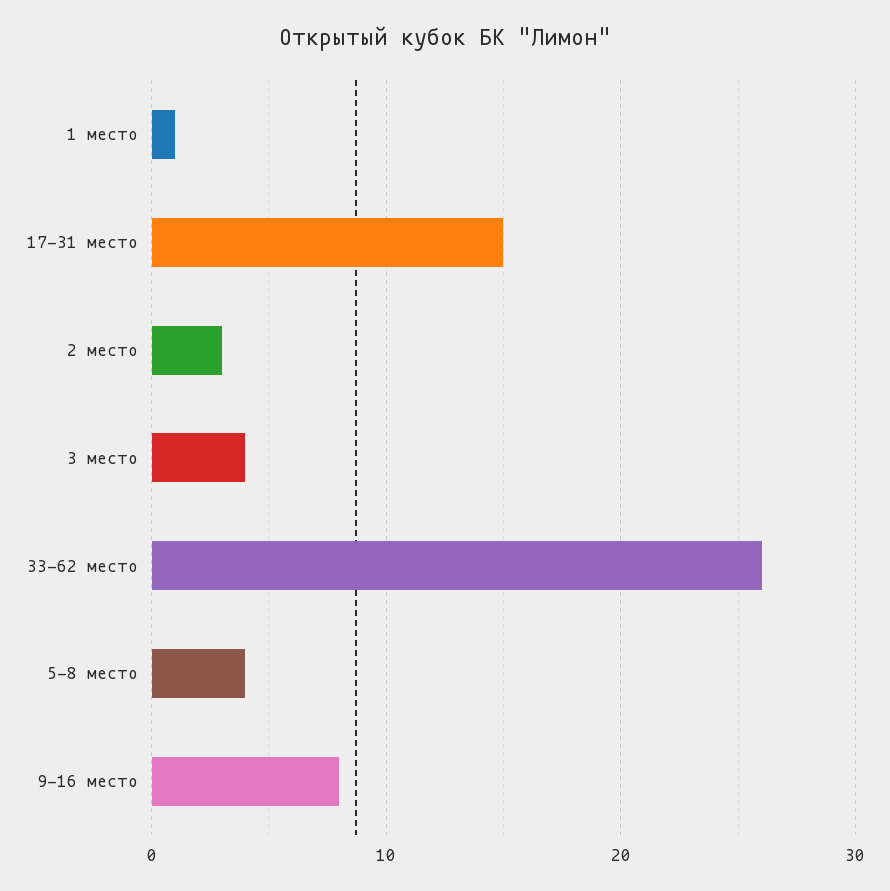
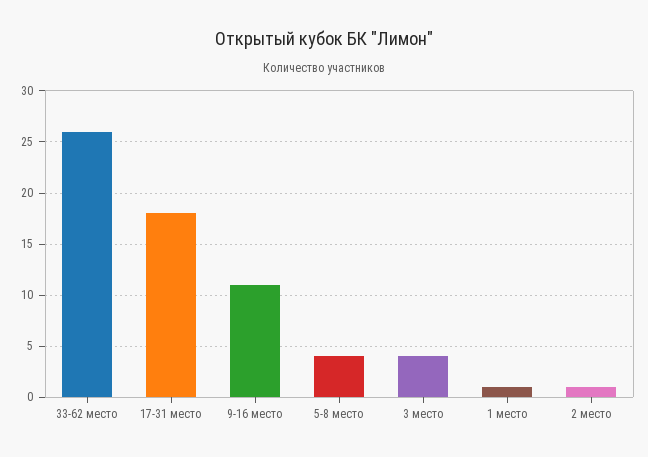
  {
    "1 место": 1,
-   "17-31 место": 15,
+   "17-31 место": 18,
-   "2 место": 3,
+   "2 место": 1,
    "3 место": 4,
    "33-62 место": 26,
    "5-8 место": 4,
-   "9-16 место": 8
+   "9-16 место": 11
  }

